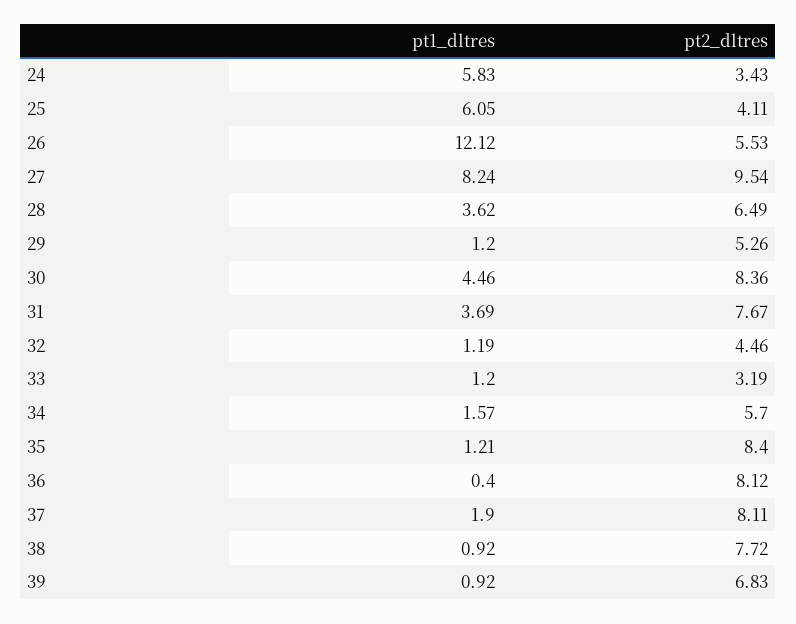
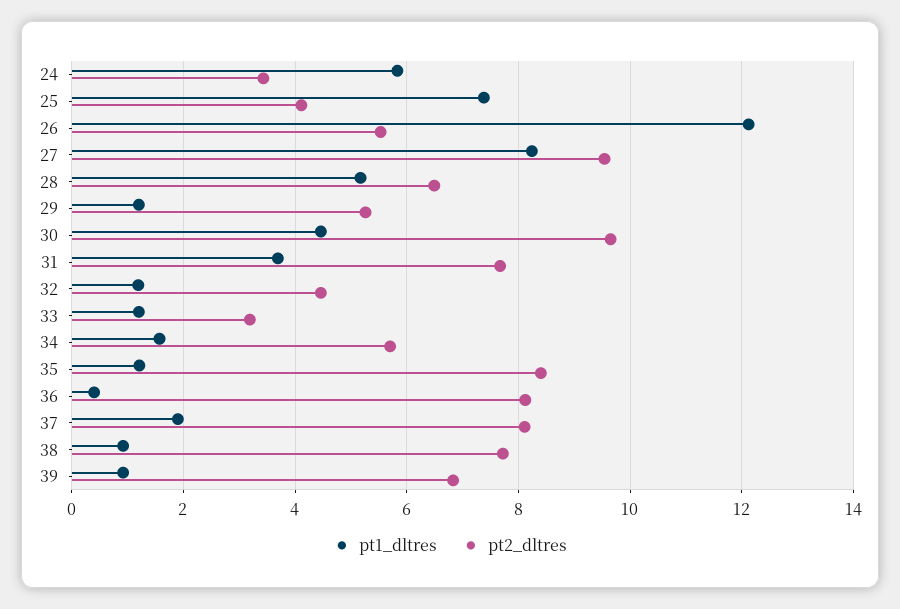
  {
    "pt1_dltres": {
      "24": 5.83,
-     "25": 6.05,
+     "25": 7.4,
      "26": 12.12,
      "27": 8.24,
-     "28": 3.62,
+     "28": 5.2,
      "29": 1.2,
      "30": 4.46,
      "31": 3.69,
      "32": 1.19,
      "33": 1.2,
      "34": 1.57,
      "35": 1.21,
      "36": 0.4,
      "37": 1.9,
      "38": 0.92,
      "39": 0.92
    },
    "pt2_dltres": {
      "24": 3.43,
      "25": 4.11,
      "26": 5.53,
      "27": 9.54,
      "28": 6.49,
      "29": 5.26,
-     "30": 8.36,
+     "30": 9.6,
      "31": 7.67,
      "32": 4.46,
      "33": 3.19,
      "34": 5.7,
      "35": 8.4,
      "36": 8.12,
      "37": 8.11,
      "38": 7.72,
      "39": 6.83
    }
  }

